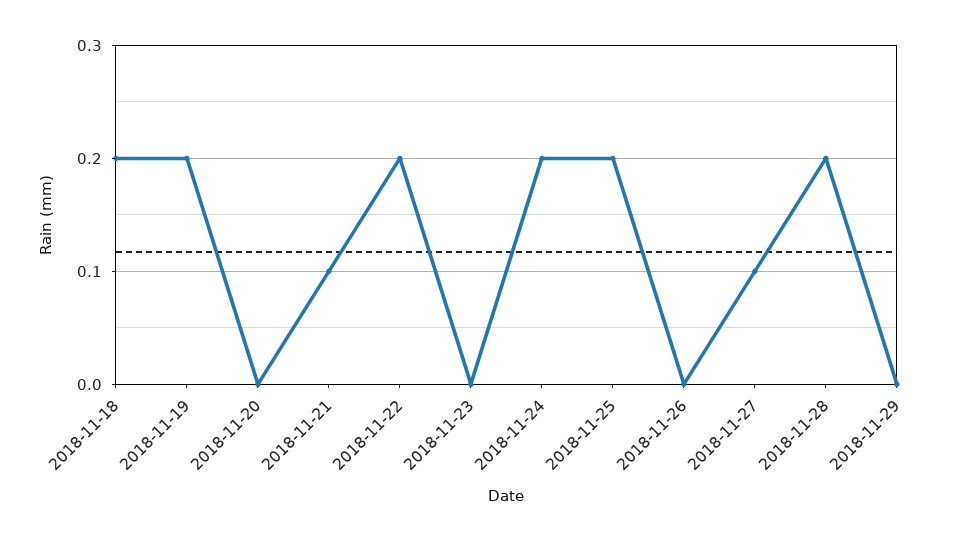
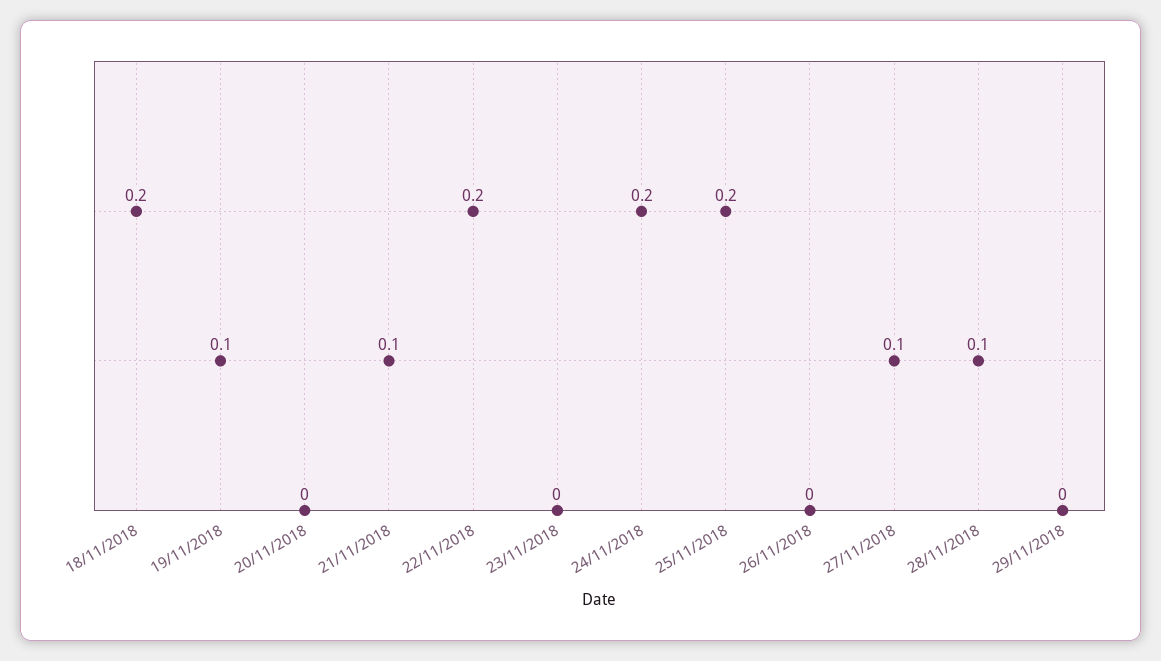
  {
    "2018-11-18": 0.2,
-   "2018-11-19": 0.2,
+   "2018-11-19": 0.1,
    "2018-11-20": 0,
    "2018-11-21": 0.1,
    "2018-11-22": 0.2,
    "2018-11-23": 0,
    "2018-11-24": 0.2,
    "2018-11-25": 0.2,
    "2018-11-26": 0,
    "2018-11-27": 0.1,
-   "2018-11-28": 0.2,
+   "2018-11-28": 0.1,
    "2018-11-29": 0
  }

